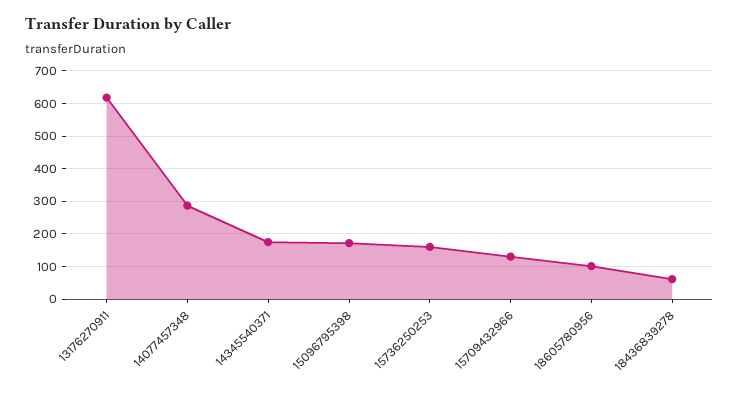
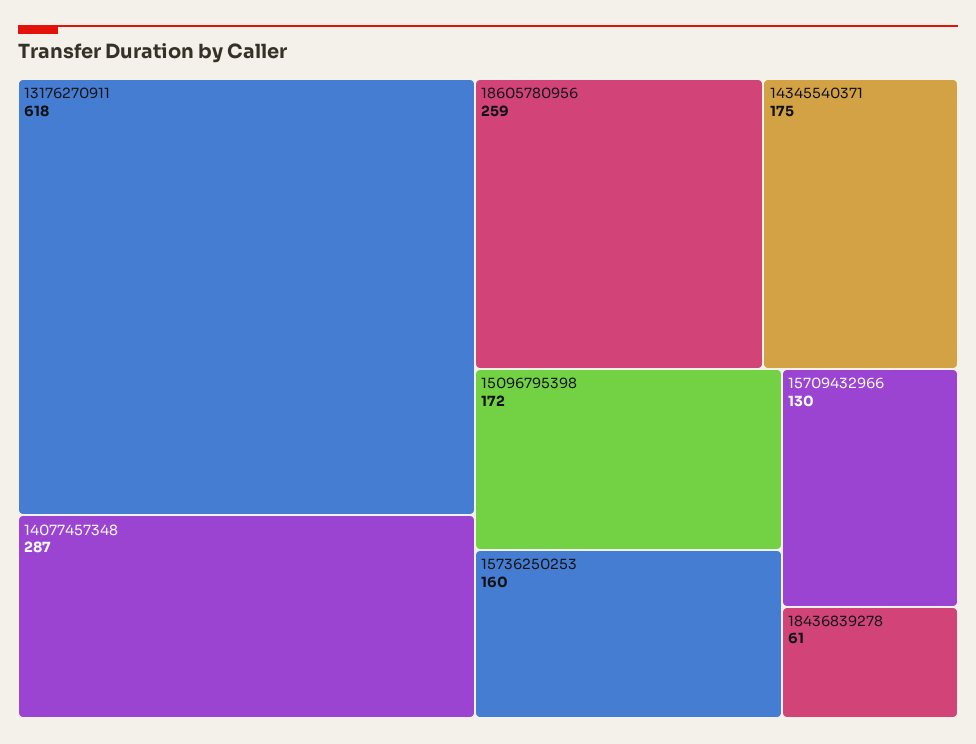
  {
    "13176270911": 618,
    "14077457348": 287,
    "14345540371": 175,
    "15096795398": 172,
    "15736250253": 160,
    "15709432966": 130,
-   "18605780956": 100,
+   "18605780956": 259,
    "18436839278": 61
  }

